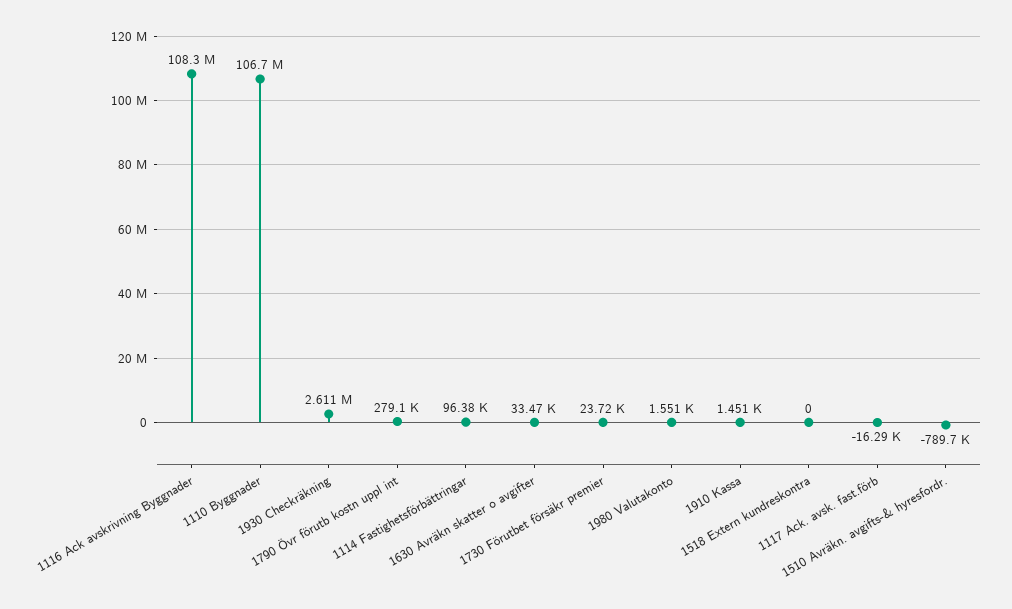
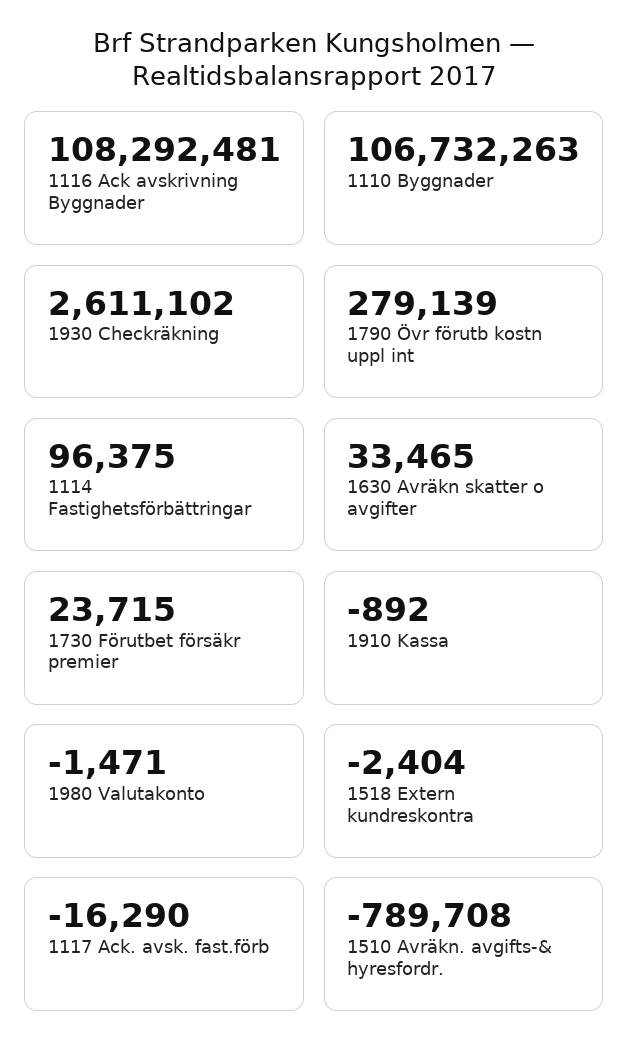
  {
    "1116 Ack avskrivning Byggnader": 108292481,
    "1110 Byggnader": 106732263,
    "1930 Checkräkning": 2611102,
    "1790 Övr förutb kostn uppl int": 279139,
    "1114 Fastighetsförbättringar": 96375,
    "1630 Avräkn skatter o avgifter": 33465,
    "1730 Förutbet försäkr premier": 23715,
-   "1980 Valutakonto": 1551,
+   "1980 Valutakonto": -1471,
-   "1910 Kassa": 1451,
+   "1910 Kassa": -892,
-   "1518 Extern kundreskontra": 0,
+   "1518 Extern kundreskontra": -2404,
    "1117 Ack. avsk. fast.förb": -16290,
    "1510 Avräkn. avgifts-& hyresfordr.": -789708
  }

